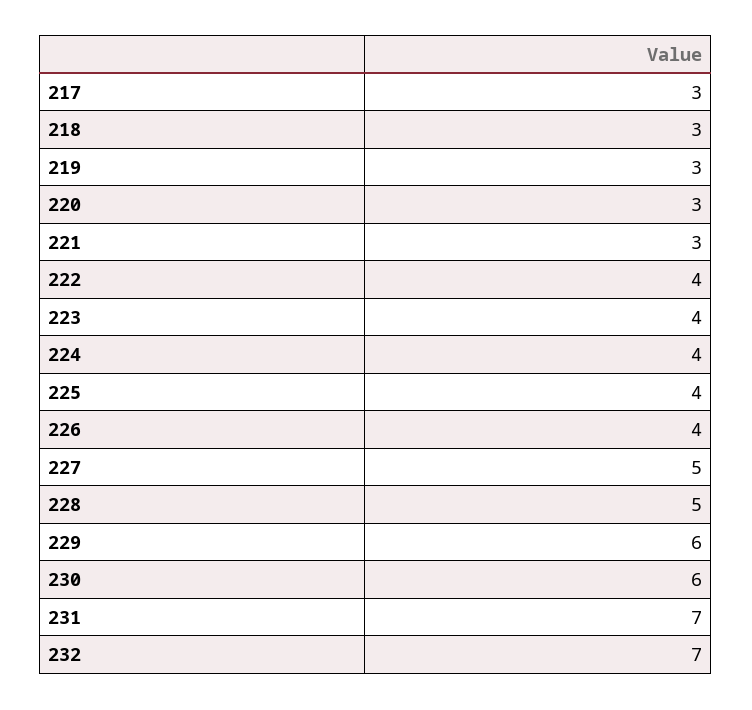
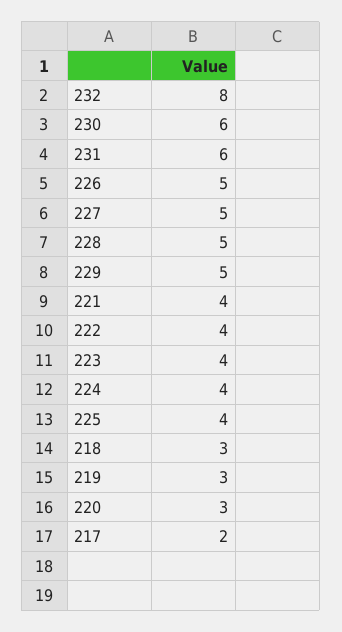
  {
-   "217": 3,
+   "217": 2,
    "218": 3,
    "219": 3,
    "220": 3,
-   "221": 3,
+   "221": 4,
    "222": 4,
    "223": 4,
    "224": 4,
    "225": 4,
-   "226": 4,
+   "226": 5,
    "227": 5,
    "228": 5,
-   "229": 6,
+   "229": 5,
    "230": 6,
-   "231": 7,
+   "231": 6,
-   "232": 7
+   "232": 8
  }

